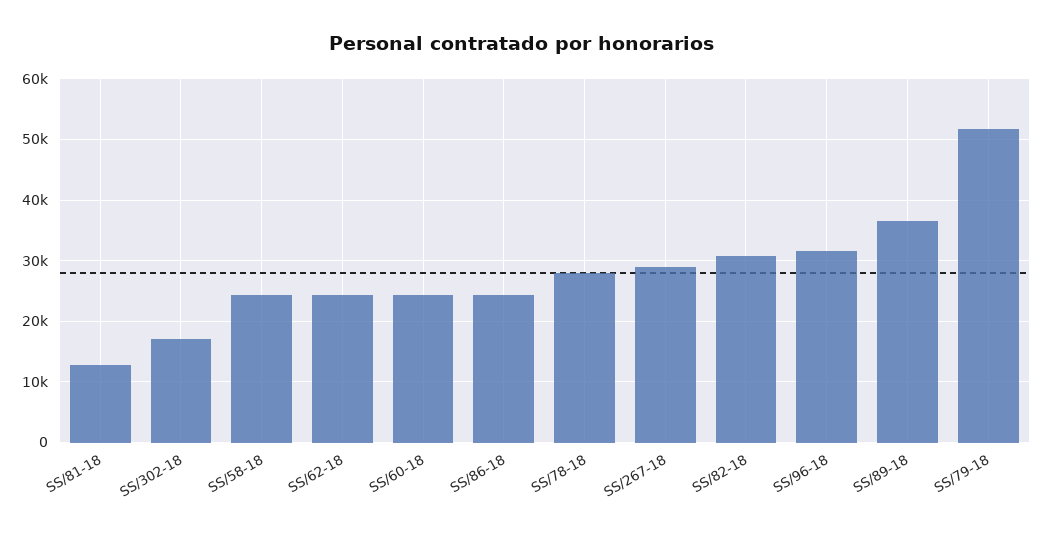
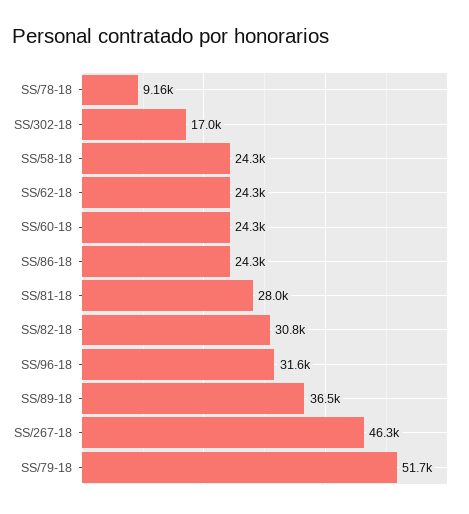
  {
-   "SS/81-18": 13000,
+   "SS/81-18": 28000,
    "SS/302-18": 17000,
    "SS/58-18": 24300,
    "SS/62-18": 24300,
    "SS/60-18": 24300,
    "SS/86-18": 24300,
-   "SS/78-18": 28000,
+   "SS/78-18": 9160,
-   "SS/267-18": 29000,
+   "SS/267-18": 46300,
    "SS/82-18": 30800,
    "SS/96-18": 31600,
    "SS/89-18": 36500,
    "SS/79-18": 51700
  }

